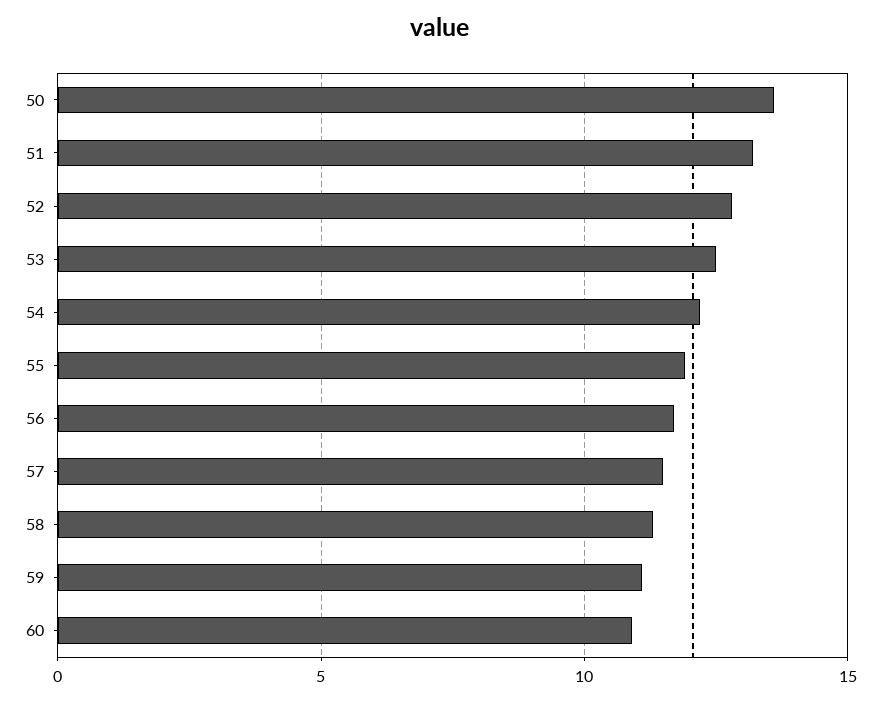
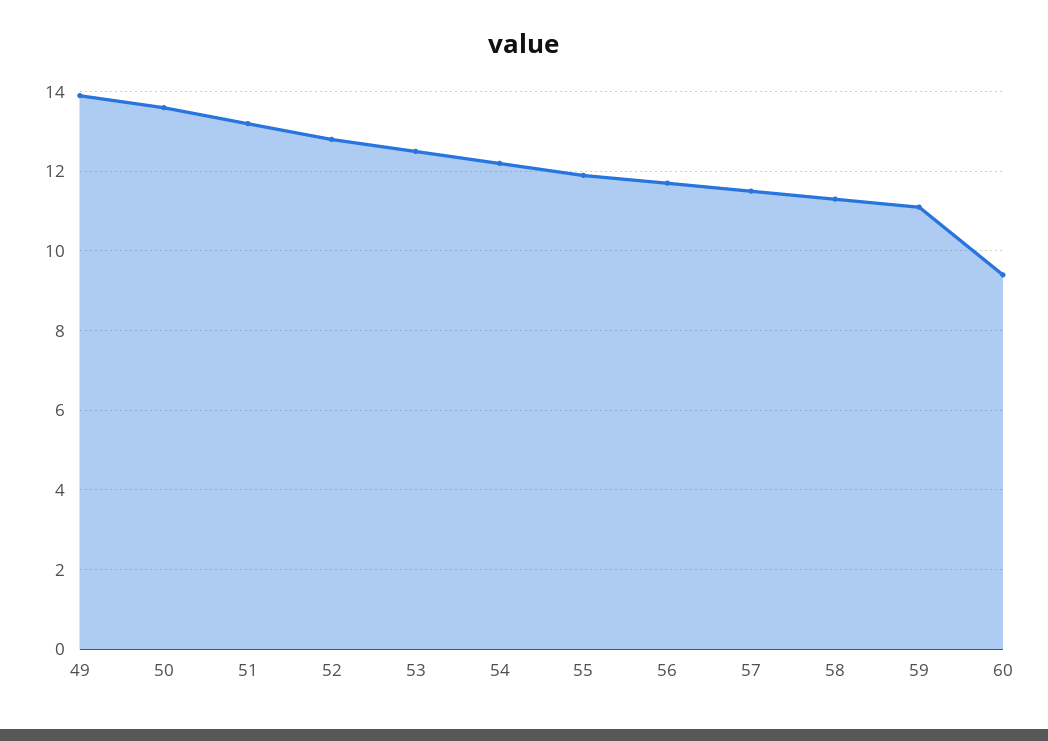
  {
    "50": 13.5,
    "51": 13,
    "52": 13,
    "53": 12.5,
    "54": 12,
    "55": 12,
    "56": 11.5,
    "57": 11.5,
    "58": 11.5,
    "59": 11,
-   "60": 11
+   "60": 9.5,
+   "49": 14
  }

